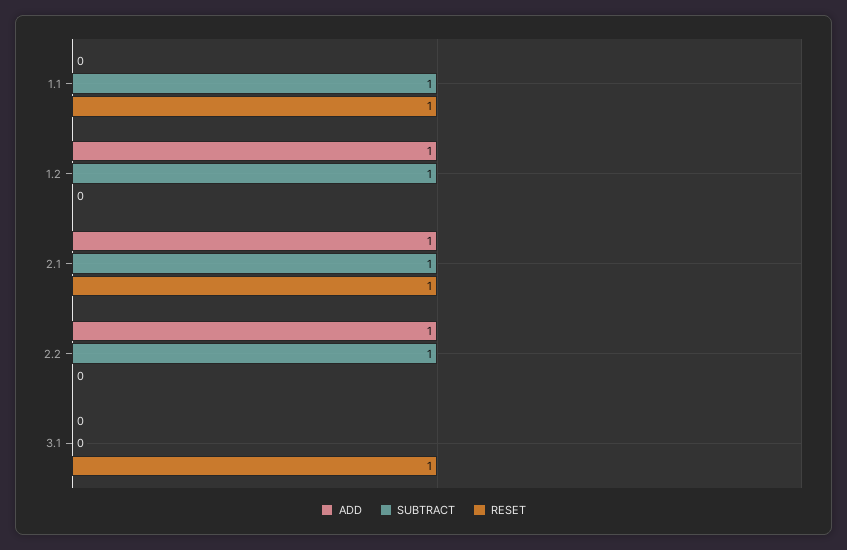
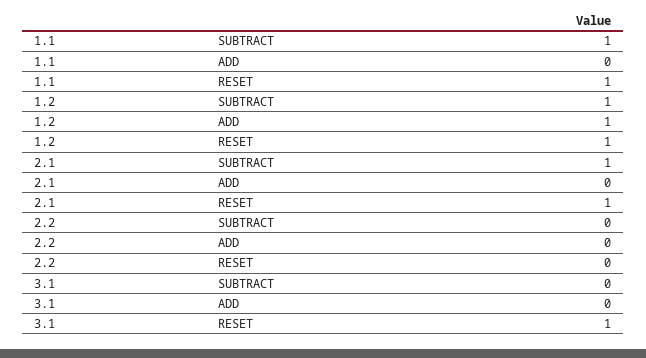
  {
    "ADD": {
      "1.1": 0,
      "1.2": 1,
-     "2.1": 1,
+     "2.1": 0,
-     "2.2": 1,
+     "2.2": 0,
      "3.1": 0
    },
    "SUBTRACT": {
      "1.1": 1,
      "1.2": 1,
      "2.1": 1,
-     "2.2": 1,
+     "2.2": 0,
      "3.1": 0
    },
    "RESET": {
      "1.1": 1,
-     "1.2": 0,
+     "1.2": 1,
      "2.1": 1,
      "2.2": 0,
      "3.1": 1
    }
  }

